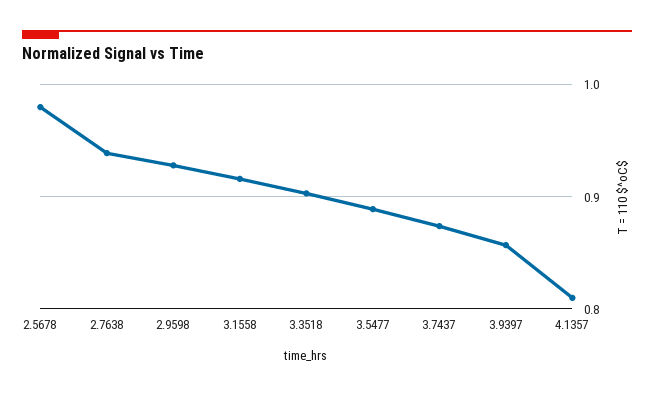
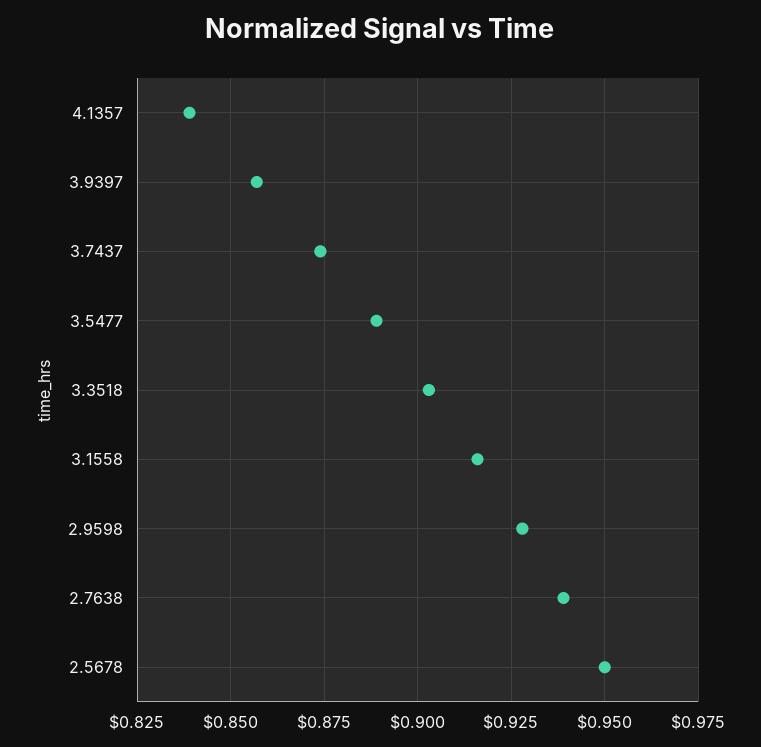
  {
-   "2.5678": 0.98,
+   "2.5678": 0.95,
    "2.7638": 0.94,
    "2.9598": 0.93,
    "3.1558": 0.915,
    "3.3518": 0.905,
    "3.5477": 0.89,
    "3.7437": 0.875,
    "3.9397": 0.855,
-   "4.1357": 0.81
+   "4.1357": 0.84
  }

